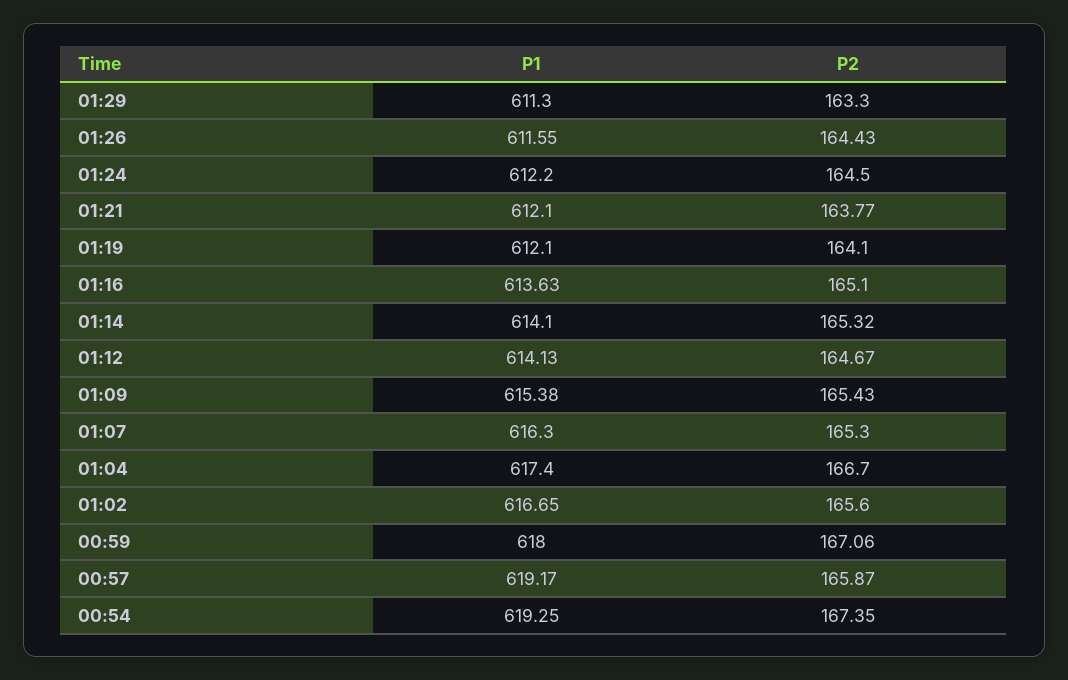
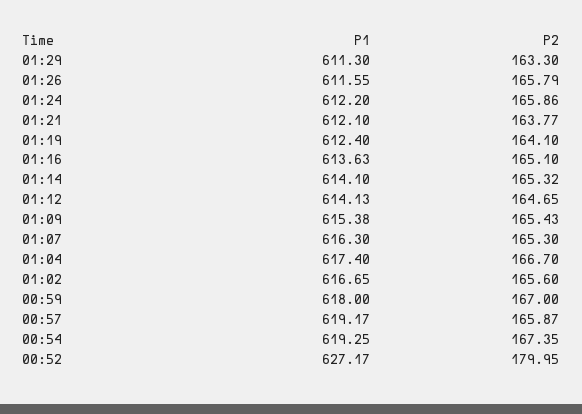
  {
    "P1": {
      "01:29": 611.3,
      "01:26": 611.55,
      "01:24": 612.2,
      "01:21": 612.1,
-     "01:19": 612.1,
+     "01:19": 612.4,
      "01:16": 613.63,
      "01:14": 614.1,
      "01:12": 614.13,
      "01:09": 615.38,
      "01:07": 616.3,
      "01:04": 617.4,
      "01:02": 616.65,
      "00:59": 618,
      "00:57": 619.17,
-     "00:54": 619.25
+     "00:54": 619.25,
+     "00:52": 627.17
    },
    "P2": {
      "01:29": 163.3,
-     "01:26": 164.43,
+     "01:26": 165.79,
-     "01:24": 164.5,
+     "01:24": 165.86,
      "01:21": 163.77,
      "01:19": 164.1,
      "01:16": 165.1,
      "01:14": 165.32,
-     "01:12": 164.67,
+     "01:12": 164.65,
      "01:09": 165.43,
      "01:07": 165.3,
      "01:04": 166.7,
      "01:02": 165.6,
-     "00:59": 167.06,
+     "00:59": 167,
      "00:57": 165.87,
-     "00:54": 167.35
+     "00:54": 167.35,
+     "00:52": 179.95
    }
  }

